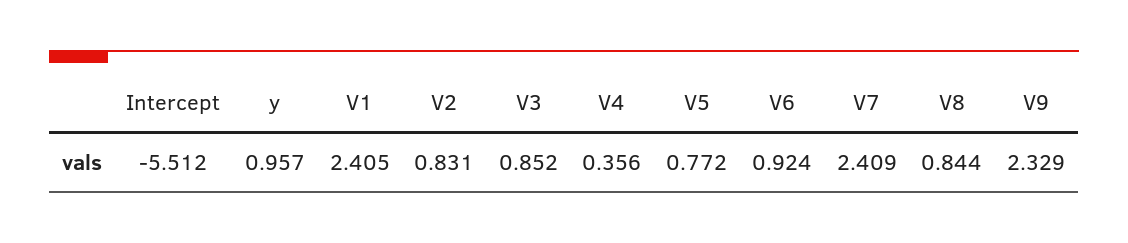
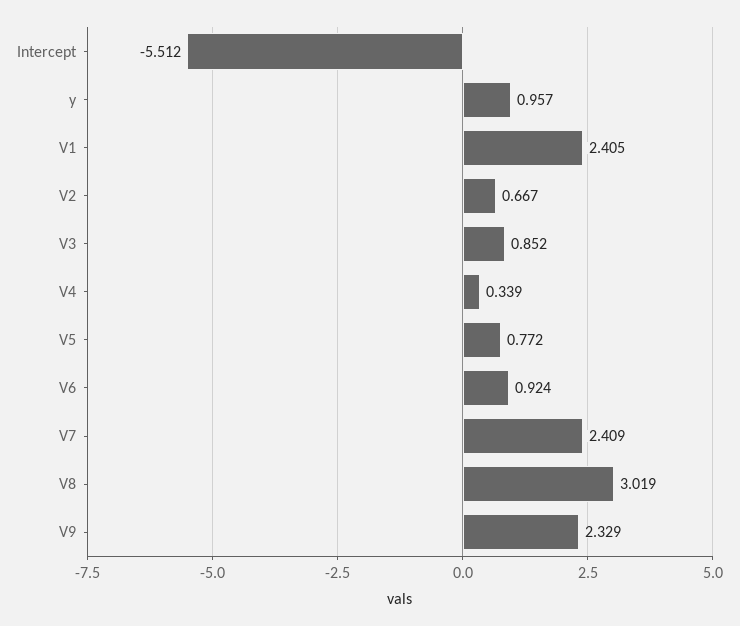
  {
    "Intercept": -5.512,
    "y": 0.957,
    "V1": 2.405,
-   "V2": 0.831,
+   "V2": 0.667,
    "V3": 0.852,
-   "V4": 0.356,
+   "V4": 0.339,
    "V5": 0.772,
    "V6": 0.924,
    "V7": 2.409,
-   "V8": 0.844,
+   "V8": 3.019,
    "V9": 2.329
  }

